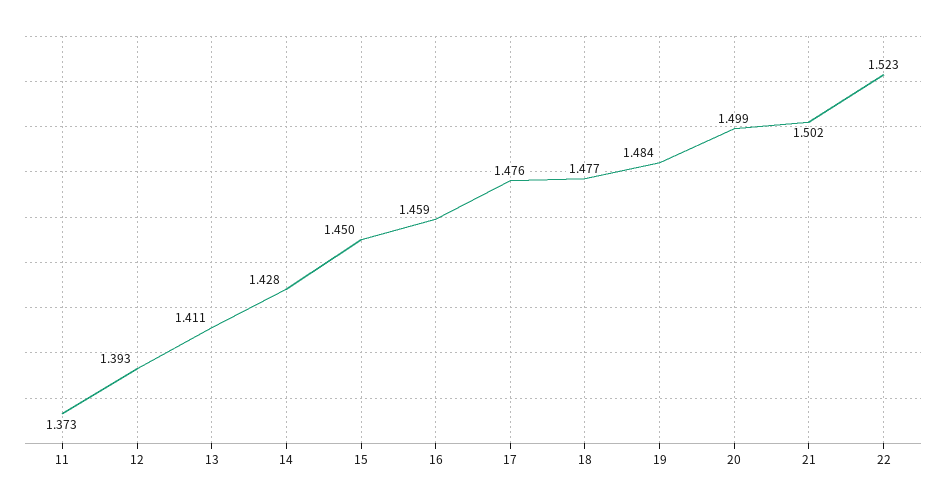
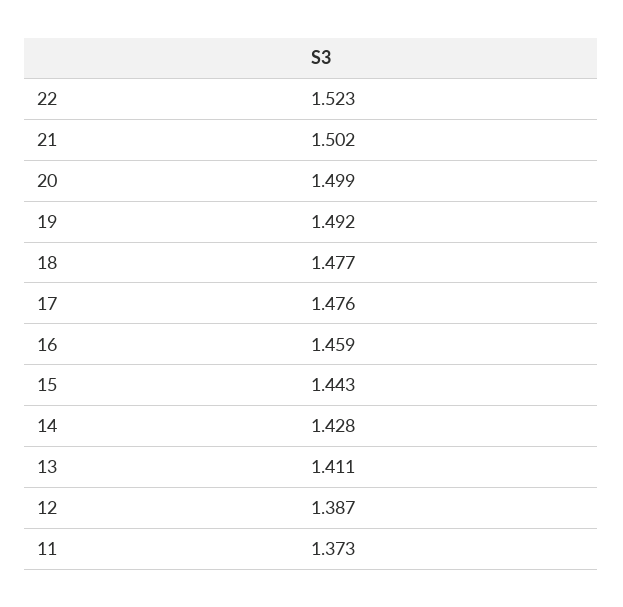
  {
    "11": 1.373,
-   "12": 1.393,
+   "12": 1.387,
    "13": 1.411,
    "14": 1.428,
-   "15": 1.45,
+   "15": 1.443,
    "16": 1.459,
    "17": 1.476,
    "18": 1.477,
-   "19": 1.484,
+   "19": 1.492,
    "20": 1.499,
    "21": 1.502,
    "22": 1.523
  }

